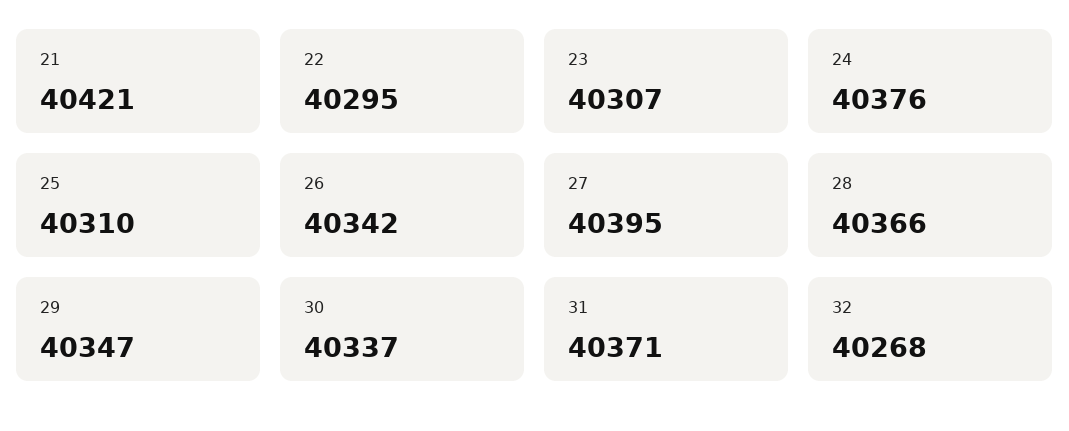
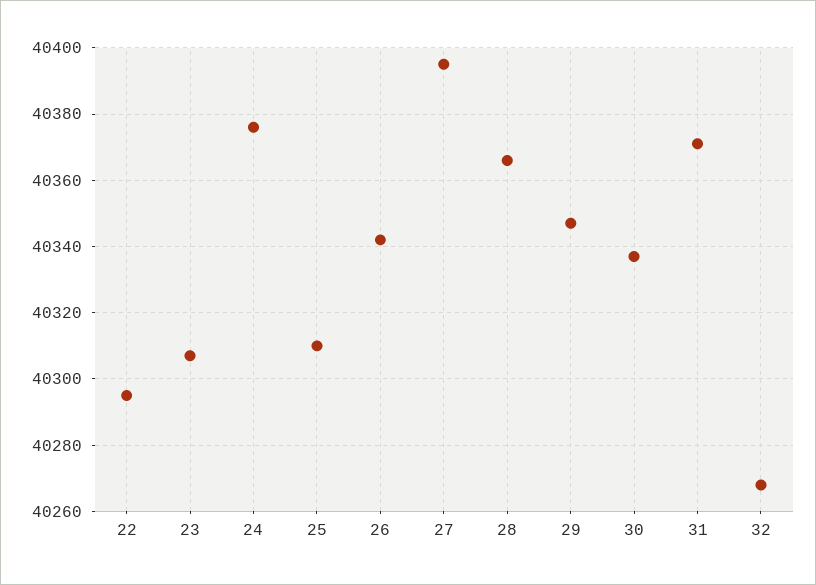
  {
-   "21": 40421,
    "22": 40295,
    "23": 40307,
    "24": 40376,
    "25": 40310,
    "26": 40342,
    "27": 40395,
    "28": 40366,
    "29": 40347,
    "30": 40337,
    "31": 40371,
    "32": 40268
  }

